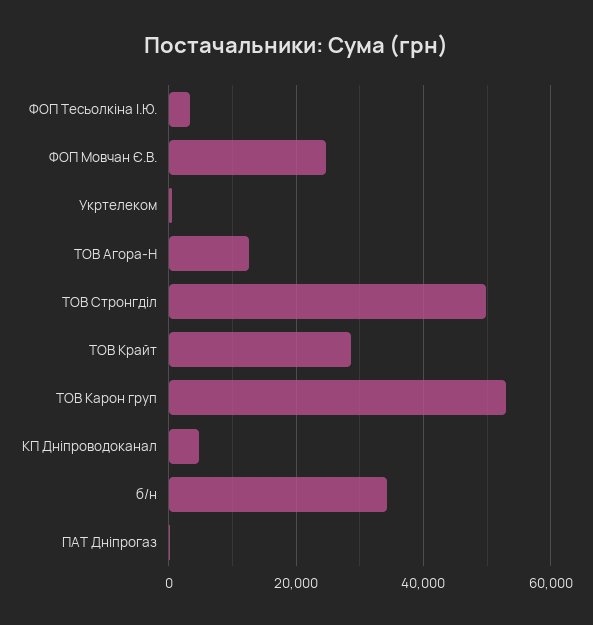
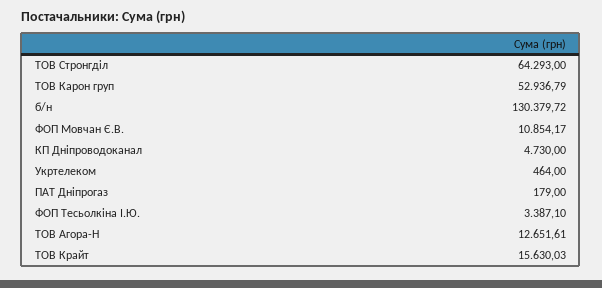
  {
    "ФОП Тесьолкіна І.Ю.": 3387.1,
-   "ФОП Мовчан Є.В.": 24000,
+   "ФОП Мовчан Є.В.": 10854.17,
    "Укртелеком": 464,
    "ТОВ Агора-Н": 12651.61,
-   "ТОВ Стронгділ": 50000,
+   "ТОВ Стронгділ": 64293,
-   "ТОВ Крайт": 28000,
+   "ТОВ Крайт": 15630.03,
    "ТОВ Карон груп": 52936.79,
    "КП Дніпроводоканал": 4730,
-   "б/н": 34000,
+   "б/н": 130379.72,
    "ПАТ Дніпрогаз": 179
  }

